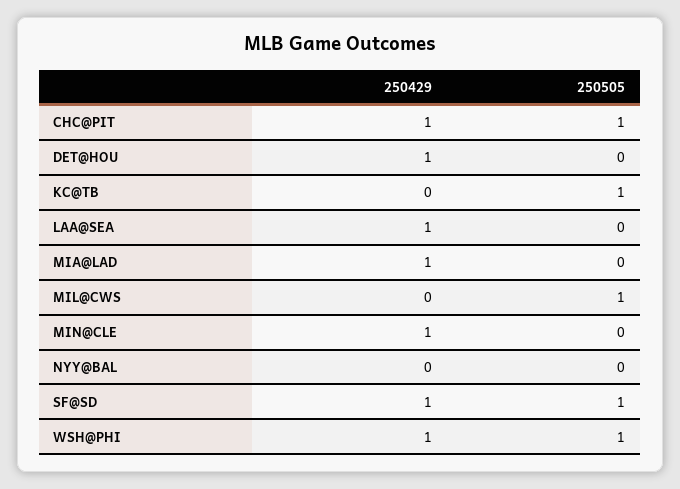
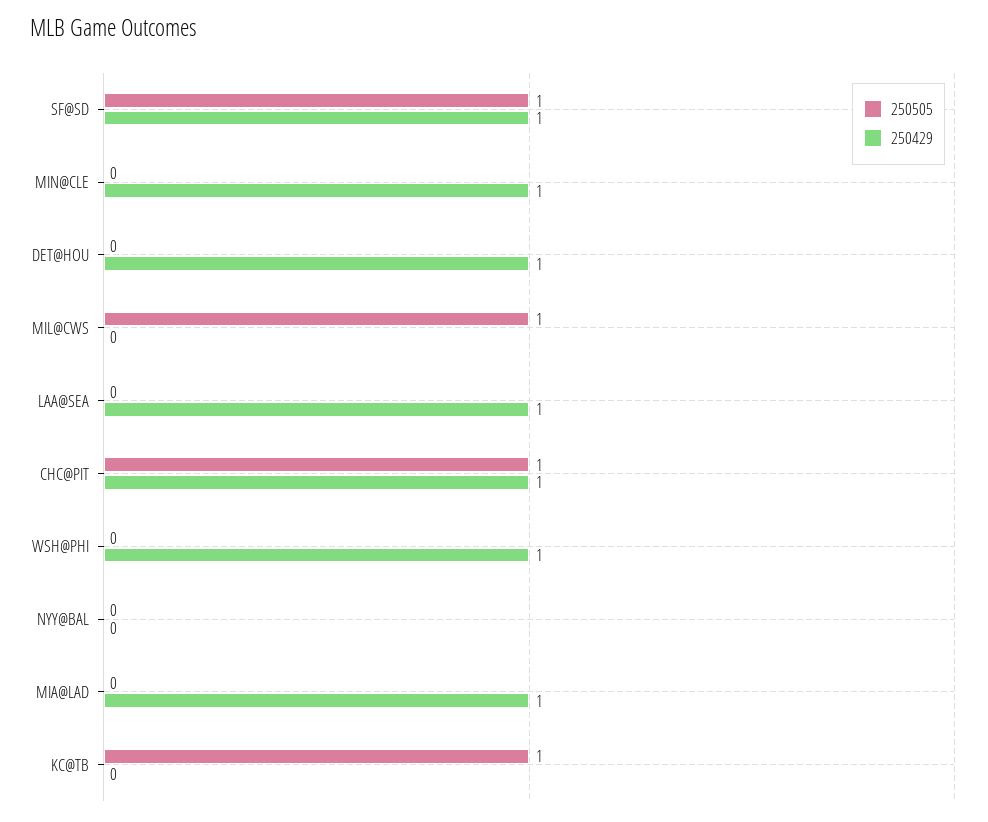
  {
    "250429": {
      "CHC@PIT": 1,
      "DET@HOU": 1,
      "KC@TB": 0,
      "LAA@SEA": 1,
      "MIA@LAD": 1,
      "MIL@CWS": 0,
      "MIN@CLE": 1,
      "NYY@BAL": 0,
      "SF@SD": 1,
      "WSH@PHI": 1
    },
    "250505": {
      "CHC@PIT": 1,
      "DET@HOU": 0,
      "KC@TB": 1,
      "LAA@SEA": 0,
      "MIA@LAD": 0,
      "MIL@CWS": 1,
      "MIN@CLE": 0,
      "NYY@BAL": 0,
      "SF@SD": 1,
-     "WSH@PHI": 1
+     "WSH@PHI": 0
    }
  }

